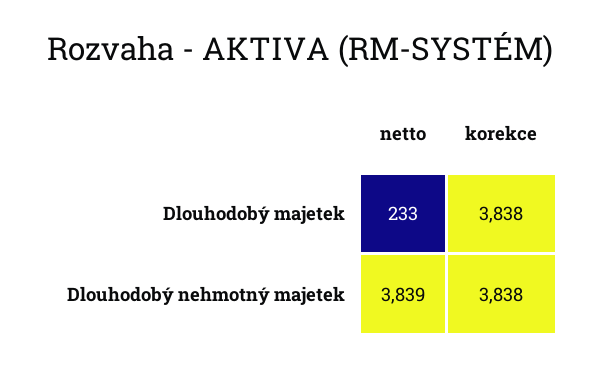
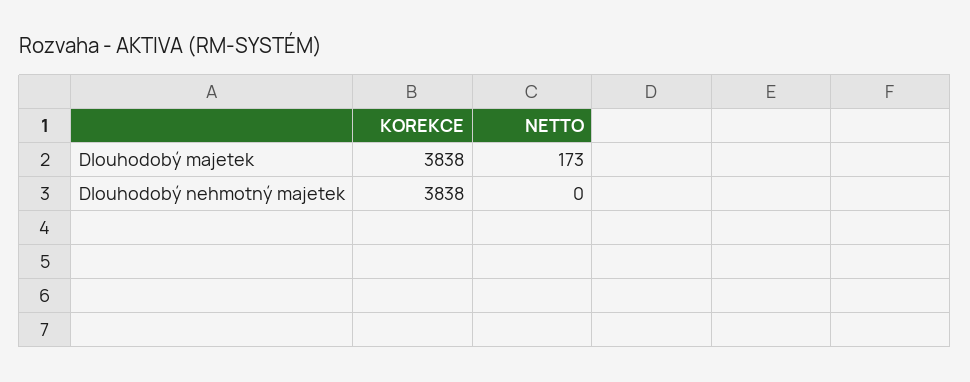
  {
    "netto": {
-     "Dlouhodobý majetek": 233,
+     "Dlouhodobý majetek": 173,
-     "Dlouhodobý nehmotný majetek": 3839
+     "Dlouhodobý nehmotný majetek": 0
    },
    "korekce": {
      "Dlouhodobý majetek": 3838,
      "Dlouhodobý nehmotný majetek": 3838
    }
  }

